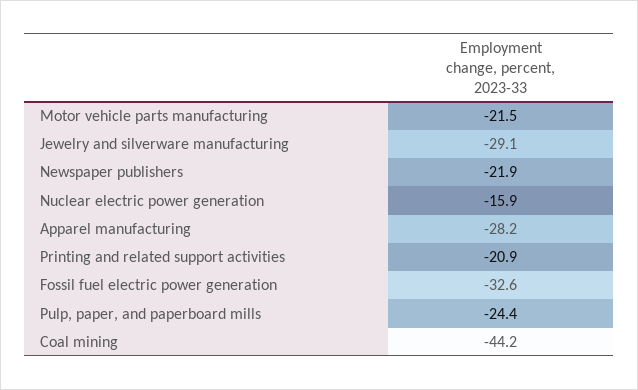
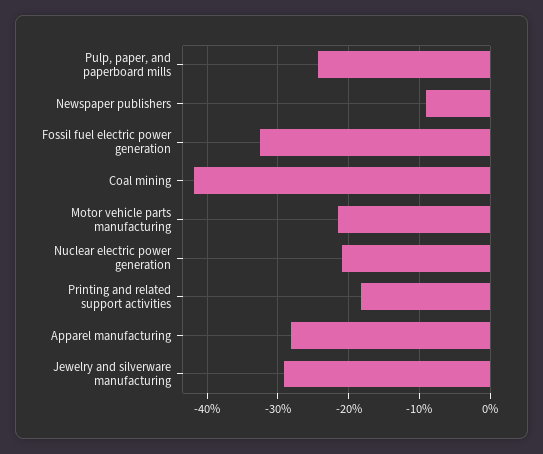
  {
    "Motor vehicle parts manufacturing": -21.5,
    "Jewelry and silverware manufacturing": -29.1,
-   "Newspaper publishers": -21.9,
+   "Newspaper publishers": -9,
-   "Nuclear electric power generation": -15.9,
+   "Nuclear electric power generation": -21,
    "Apparel manufacturing": -28.2,
-   "Printing and related support activities": -20.9,
+   "Printing and related support activities": -18,
    "Fossil fuel electric power generation": -32.6,
    "Pulp, paper, and paperboard mills": -24.4,
-   "Coal mining": -44.2
+   "Coal mining": -42
  }

